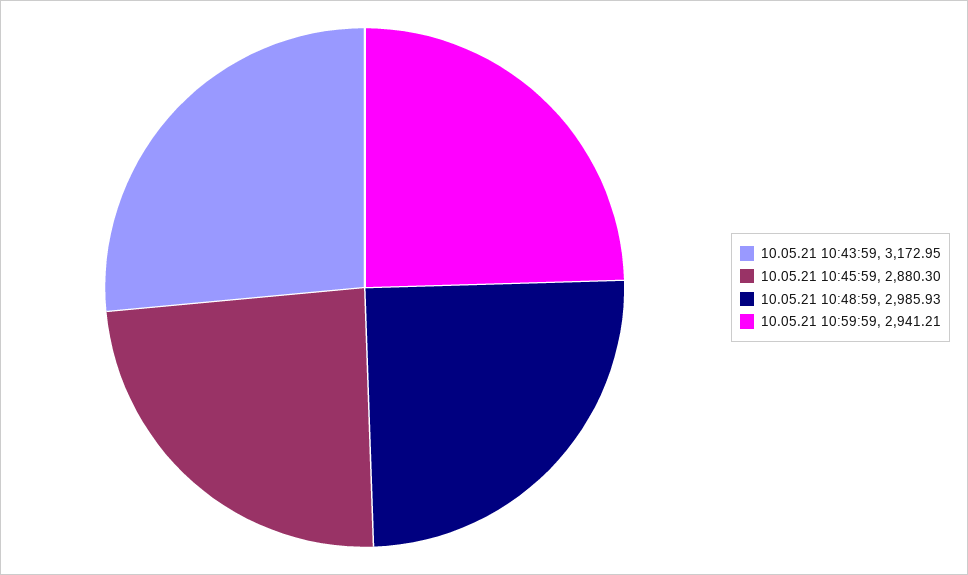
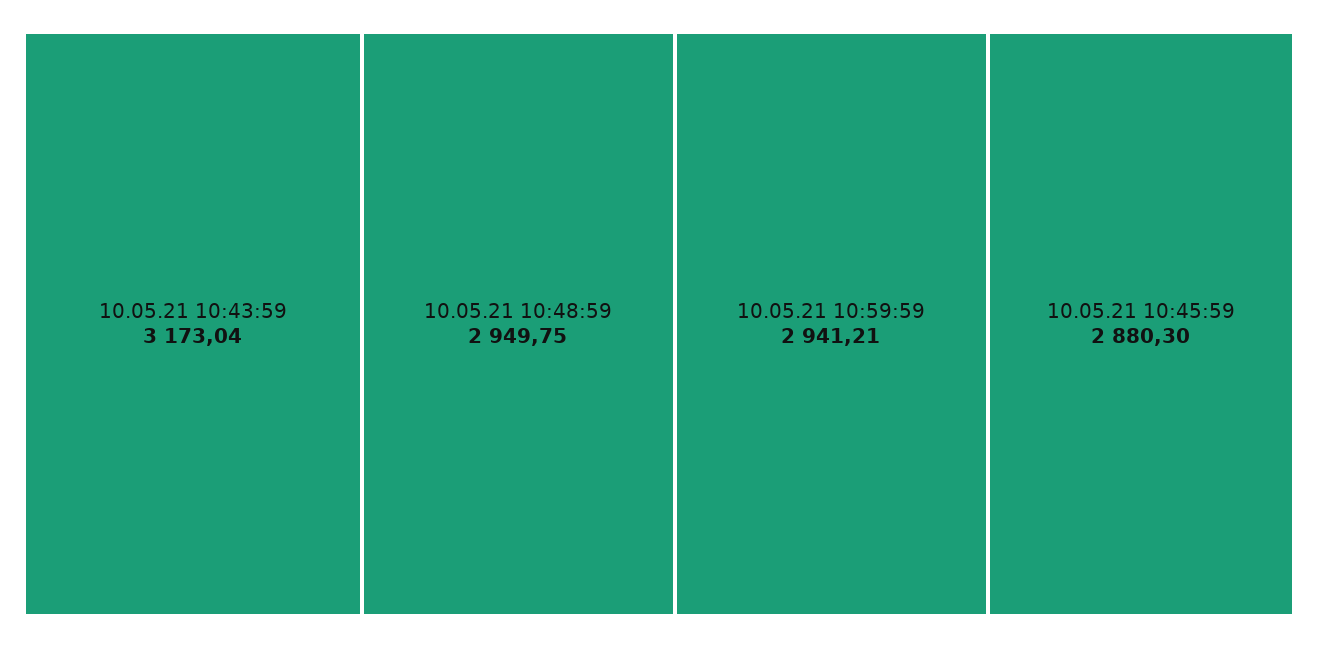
  {
-   "10.05.21 10:43:59": 3172.95,
+   "10.05.21 10:43:59": 3173.04,
    "10.05.21 10:45:59": 2880.3,
-   "10.05.21 10:48:59": 2985.93,
+   "10.05.21 10:48:59": 2949.75,
    "10.05.21 10:59:59": 2941.21
  }

